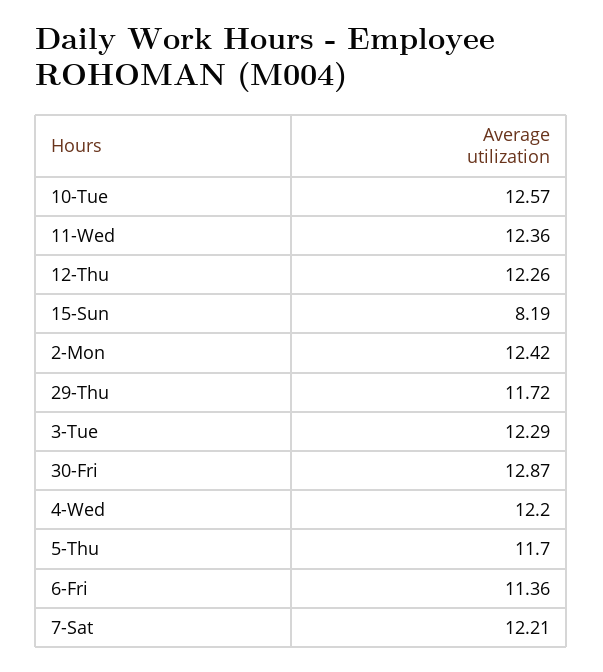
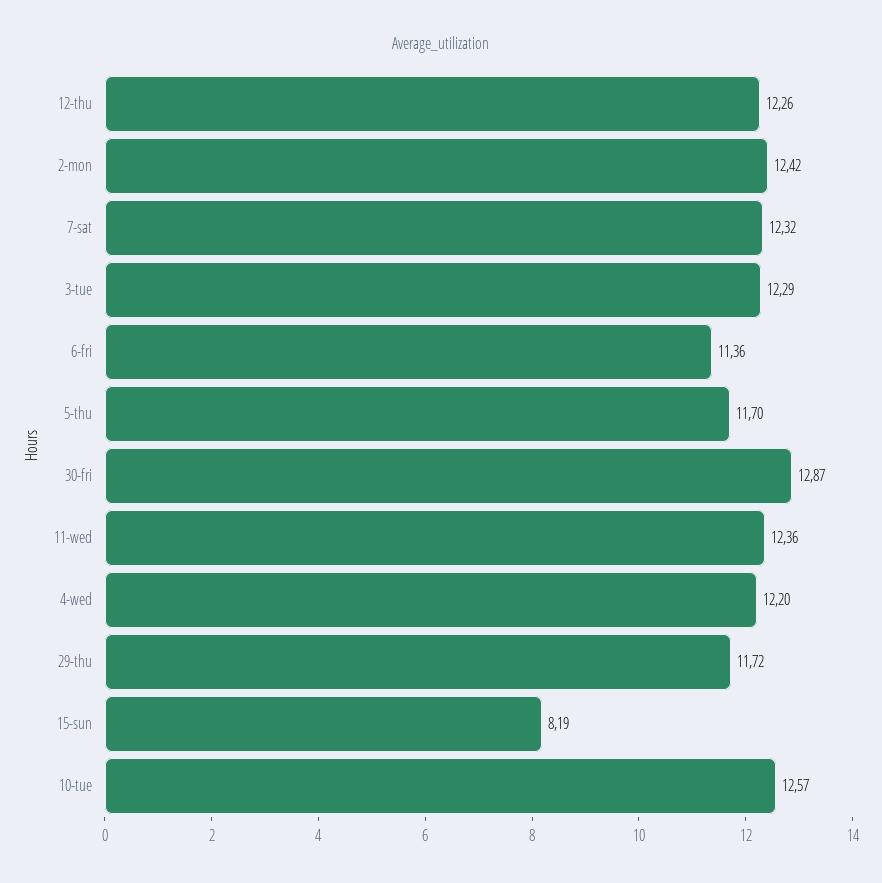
  {
    "10-Tue": 12.57,
    "11-Wed": 12.36,
    "12-Thu": 12.26,
    "15-Sun": 8.19,
    "2-Mon": 12.42,
    "29-Thu": 11.72,
    "3-Tue": 12.29,
    "30-Fri": 12.87,
    "4-Wed": 12.2,
    "5-Thu": 11.7,
    "6-Fri": 11.36,
-   "7-Sat": 12.21
+   "7-Sat": 12.32
  }

